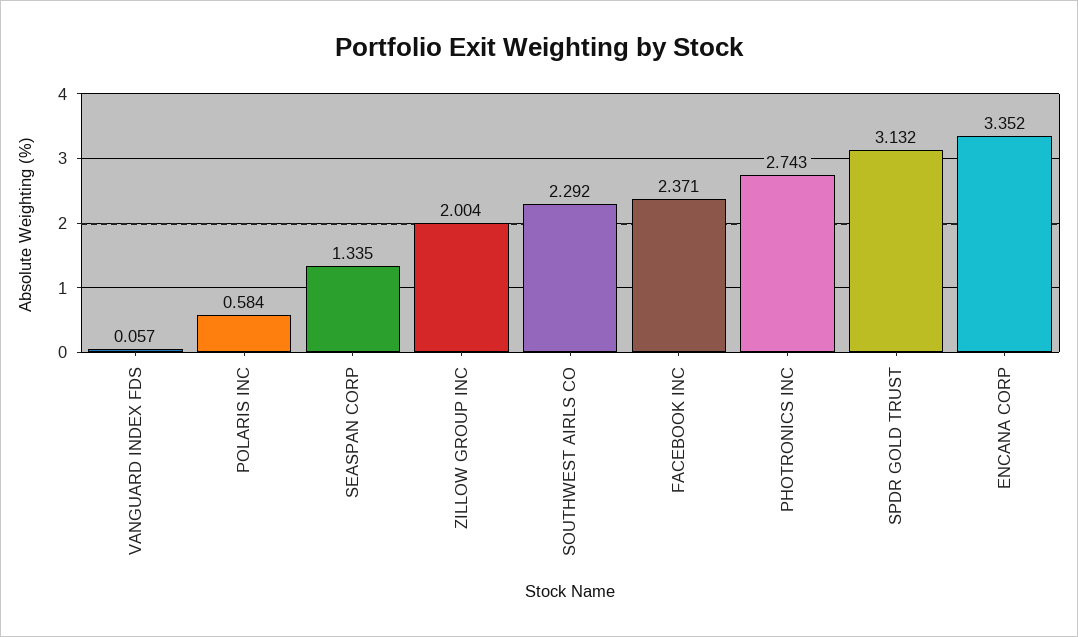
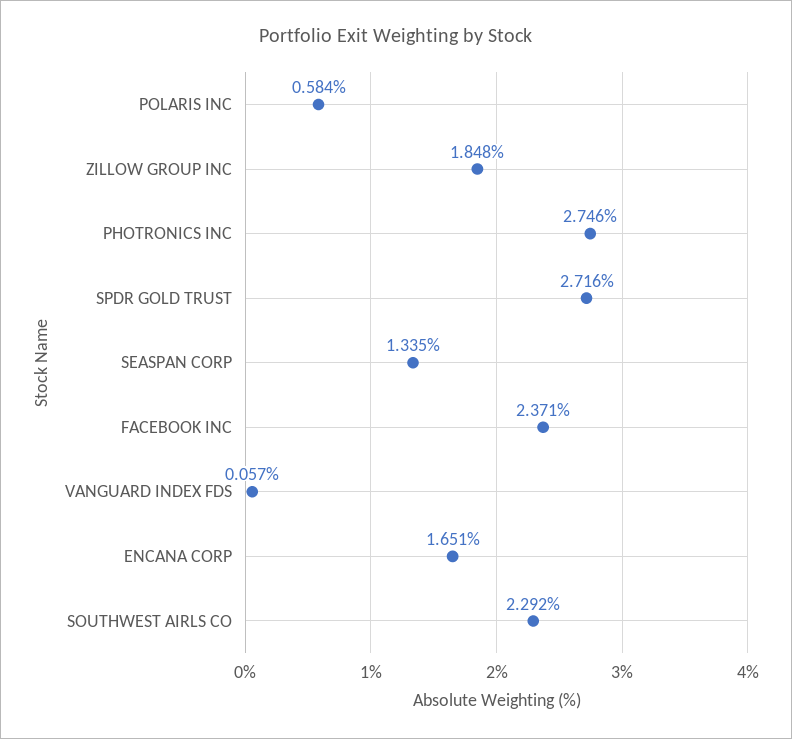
  {
    "VANGUARD INDEX FDS": 0.057,
    "POLARIS INC": 0.584,
    "SEASPAN CORP": 1.335,
-   "ZILLOW GROUP INC": 2.004,
+   "ZILLOW GROUP INC": 1.848,
    "SOUTHWEST AIRLS CO": 2.292,
    "FACEBOOK INC": 2.371,
-   "PHOTRONICS INC": 2.743,
+   "PHOTRONICS INC": 2.746,
-   "SPDR GOLD TRUST": 3.132,
+   "SPDR GOLD TRUST": 2.716,
-   "ENCANA CORP": 3.352
+   "ENCANA CORP": 1.651
  }

